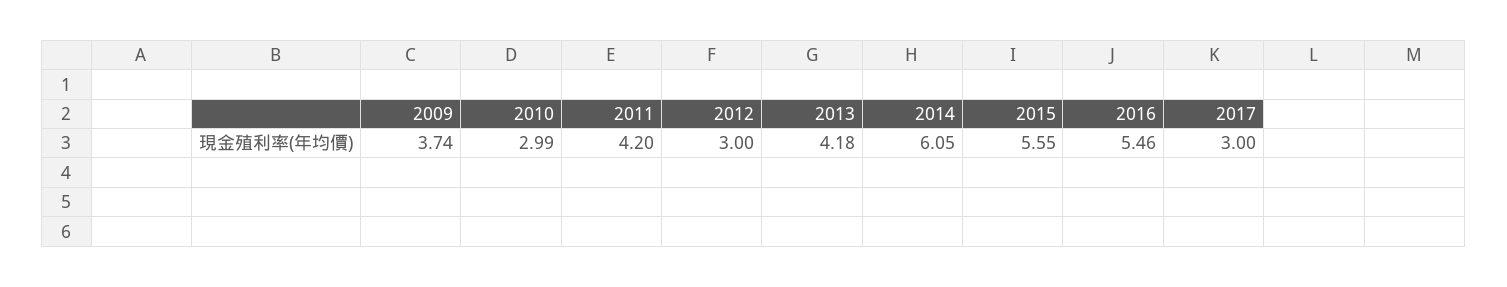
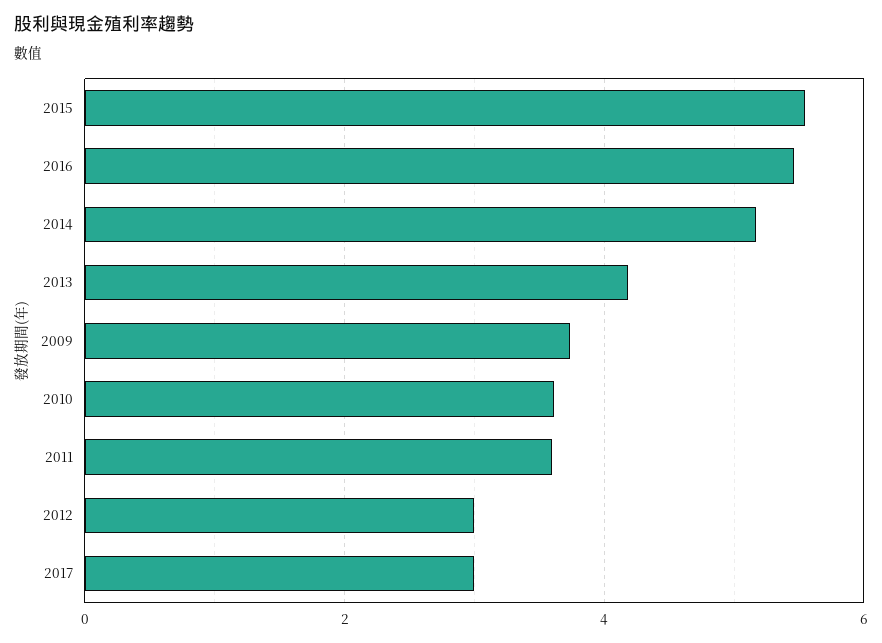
  {
    "2009": 3.74,
-   "2010": 2.99,
+   "2010": 3.6,
-   "2011": 4.2,
+   "2011": 3.6,
    "2012": 3,
    "2013": 4.18,
-   "2014": 6.05,
+   "2014": 5.2,
    "2015": 5.55,
    "2016": 5.46,
    "2017": 3
  }

